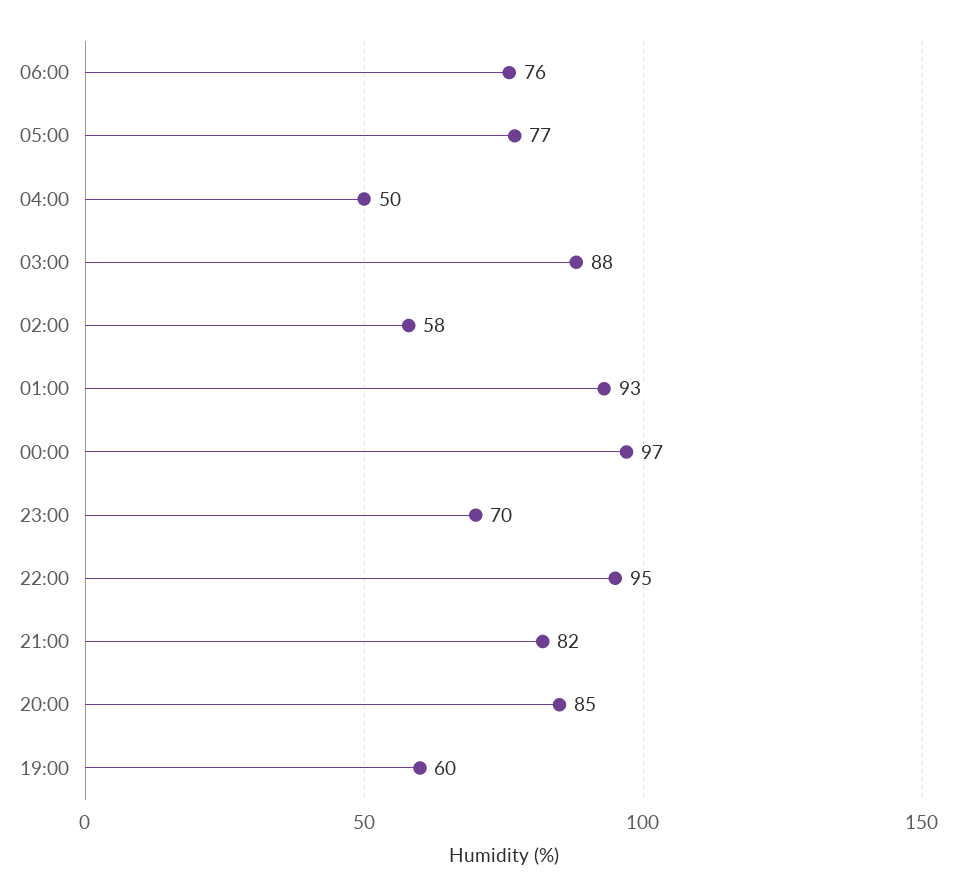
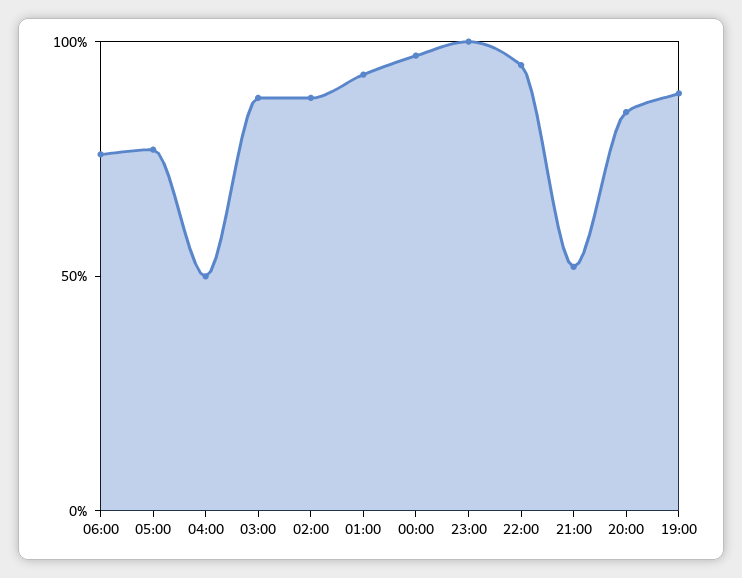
  {
    "06:00": 76,
    "05:00": 77,
    "04:00": 50,
    "03:00": 88,
-   "02:00": 58,
+   "02:00": 90,
    "01:00": 93,
    "00:00": 97,
-   "23:00": 70,
+   "23:00": 100,
    "22:00": 95,
-   "21:00": 82,
+   "21:00": 50,
    "20:00": 85,
-   "19:00": 60
+   "19:00": 90
  }

